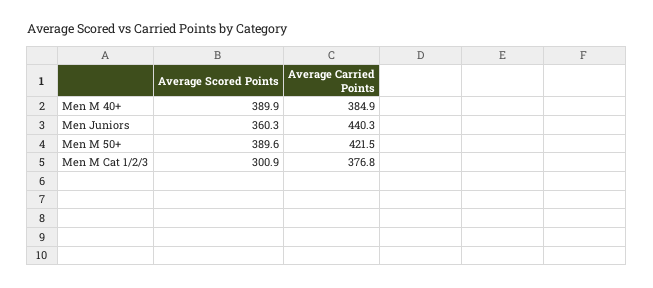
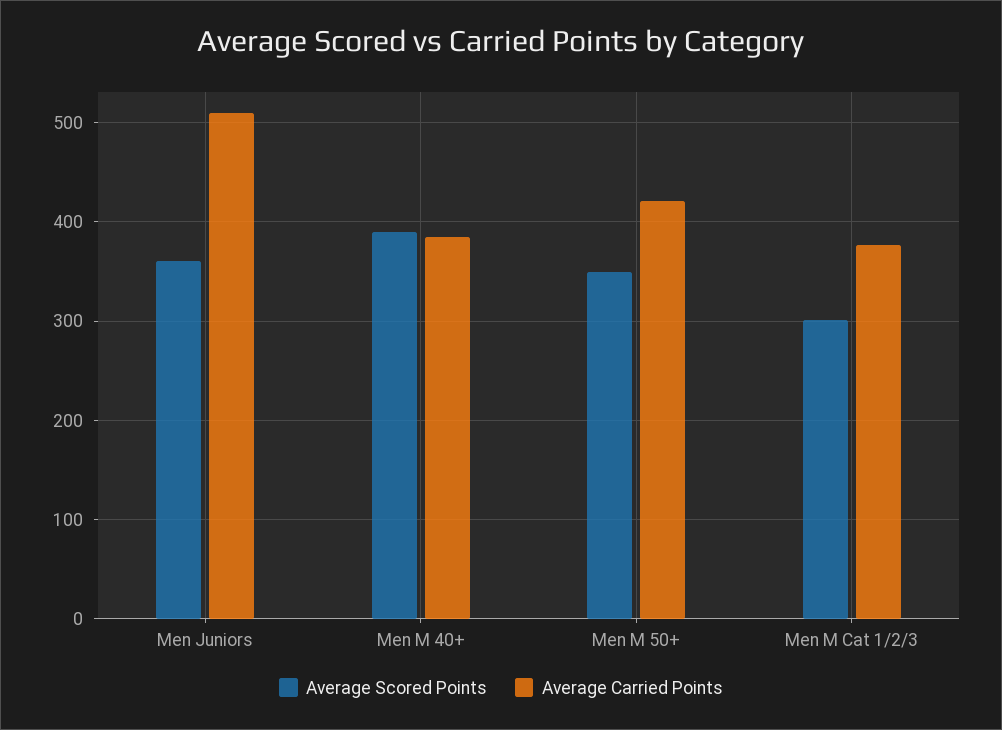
  {
    "Average Scored Points": {
      "Men M 40+": 389.9,
      "Men Juniors": 360.3,
-     "Men M 50+": 389.6,
+     "Men M 50+": 350,
      "Men M Cat 1/2/3": 300.9
    },
    "Average Carried Points": {
      "Men M 40+": 384.9,
-     "Men Juniors": 440.3,
+     "Men Juniors": 510,
      "Men M 50+": 421.5,
      "Men M Cat 1/2/3": 376.8
    }
  }

